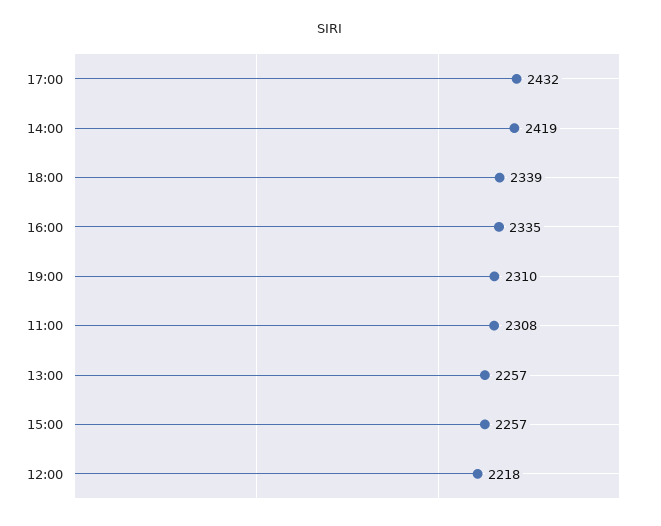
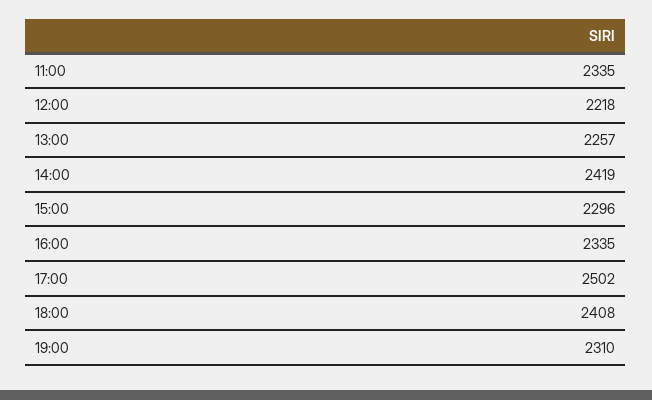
  {
-   "17:00": 2432,
+   "17:00": 2502,
    "14:00": 2419,
-   "18:00": 2339,
+   "18:00": 2408,
    "16:00": 2335,
    "19:00": 2310,
-   "11:00": 2308,
+   "11:00": 2335,
    "13:00": 2257,
-   "15:00": 2257,
+   "15:00": 2296,
    "12:00": 2218
  }

